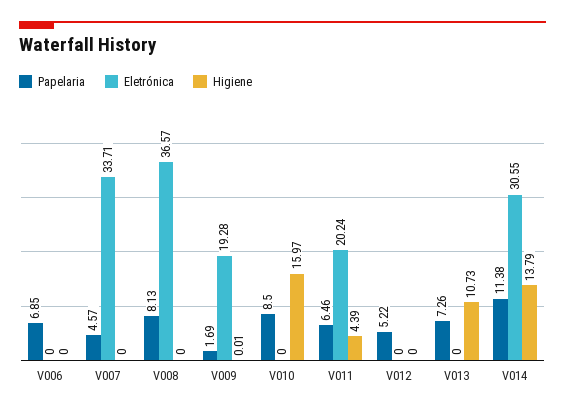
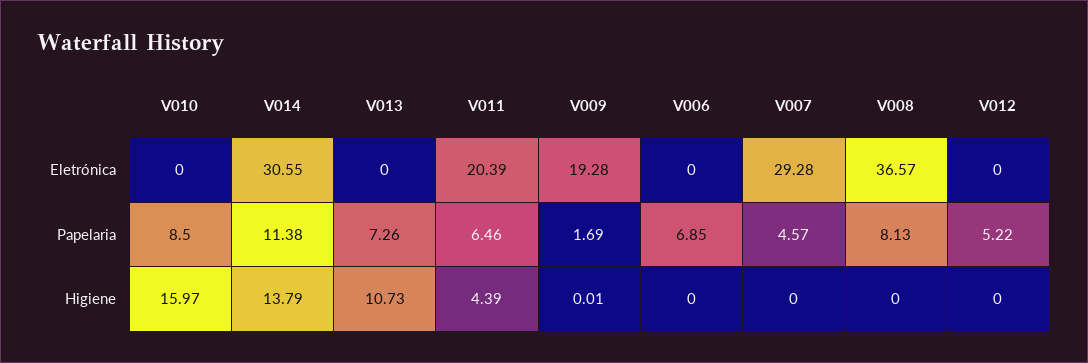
  {
    "Papelaria": {
      "V006": 6.85,
      "V007": 4.57,
      "V008": 8.13,
      "V009": 1.69,
      "V010": 8.5,
      "V011": 6.46,
      "V012": 5.22,
      "V013": 7.26,
      "V014": 11.38
    },
    "Eletrónica": {
      "V006": 0,
-     "V007": 33.71,
+     "V007": 29.28,
      "V008": 36.57,
      "V009": 19.28,
      "V010": 0,
-     "V011": 20.24,
+     "V011": 20.39,
      "V012": 0,
      "V013": 0,
      "V014": 30.55
    },
    "Higiene": {
      "V006": 0,
      "V007": 0,
      "V008": 0,
      "V009": 0.01,
      "V010": 15.97,
      "V011": 4.39,
      "V012": 0,
      "V013": 10.73,
      "V014": 13.79
    }
  }

